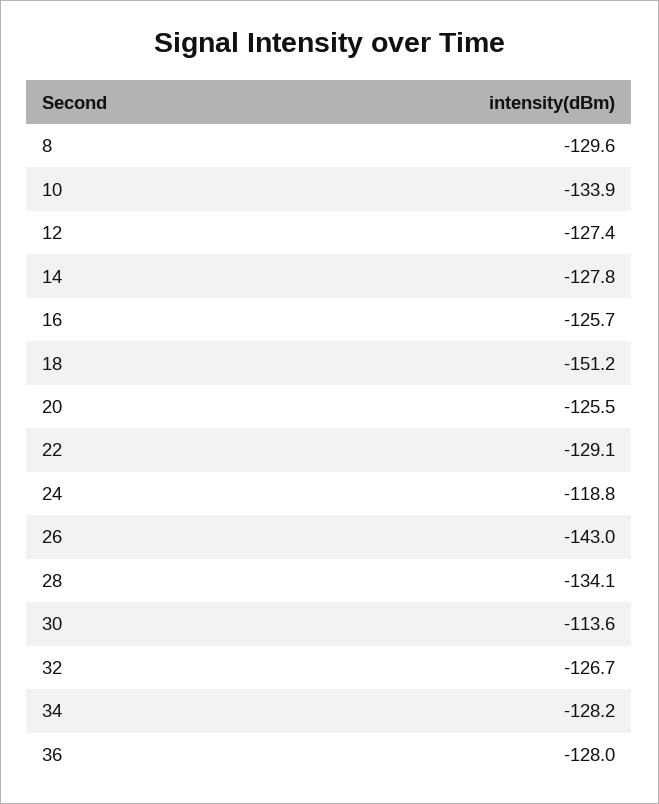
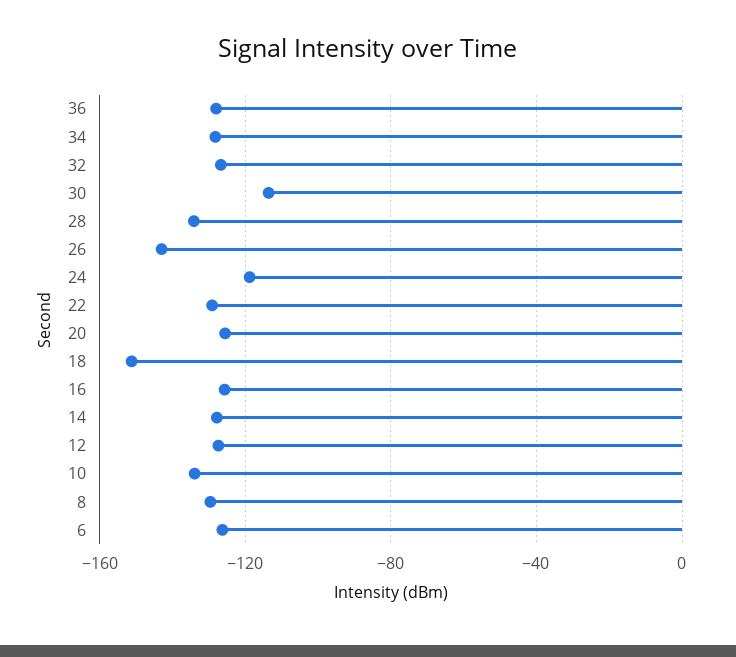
  {
    "8": -129.6,
    "10": -133.9,
    "12": -127.4,
    "14": -127.8,
    "16": -125.7,
    "18": -151.2,
    "20": -125.5,
    "22": -129.1,
    "24": -118.8,
    "26": -143,
    "28": -134.1,
    "30": -113.6,
    "32": -126.7,
    "34": -128.2,
-   "36": -128
+   "36": -128,
+   "6": -125
  }

